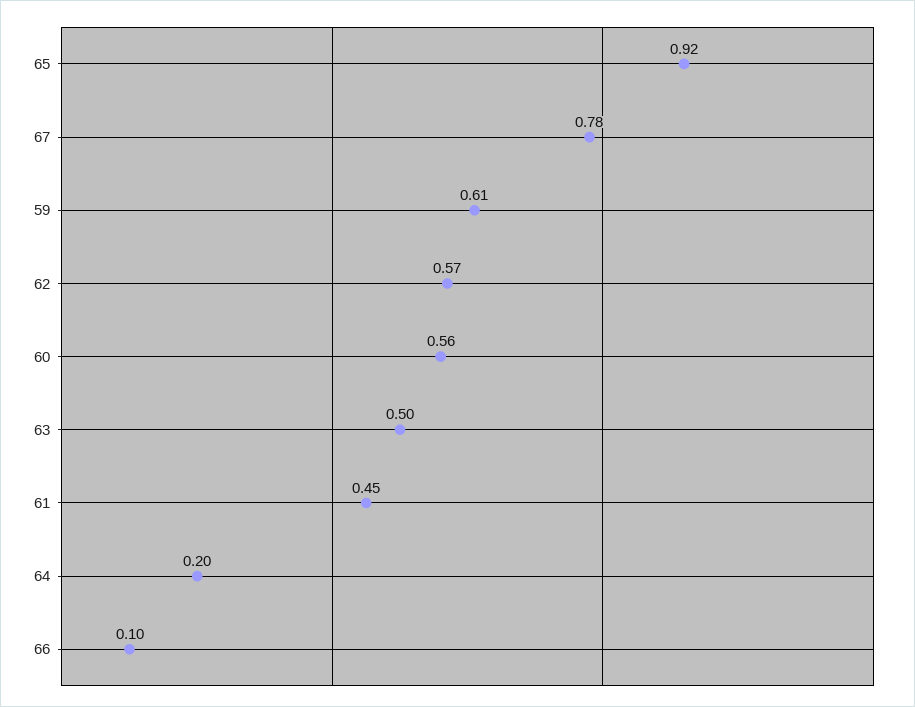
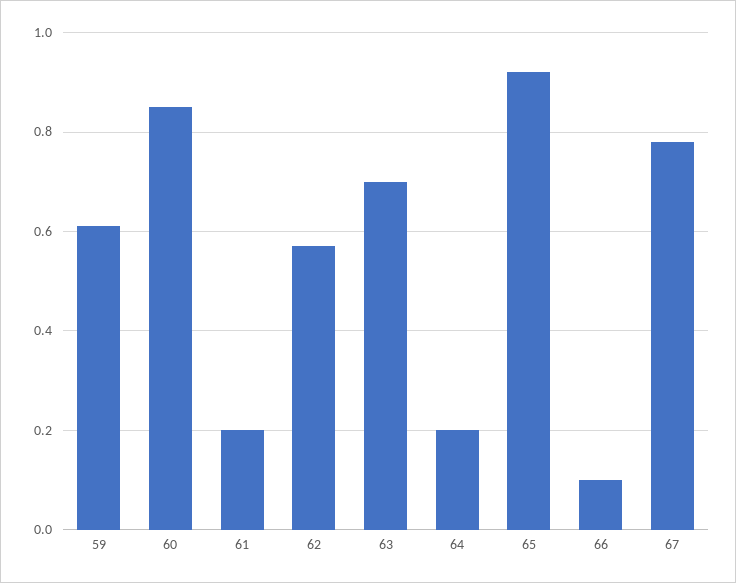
  {
    "65": 0.92,
    "67": 0.78,
    "59": 0.61,
    "62": 0.57,
-   "60": 0.56,
+   "60": 0.85,
-   "63": 0.5,
+   "63": 0.7,
-   "61": 0.45,
+   "61": 0.2,
    "64": 0.2,
    "66": 0.1
  }

